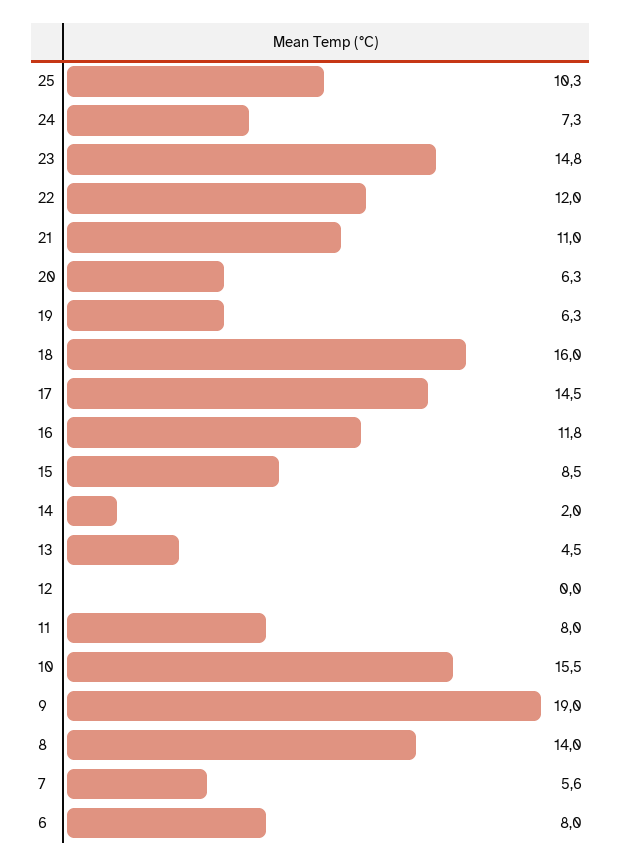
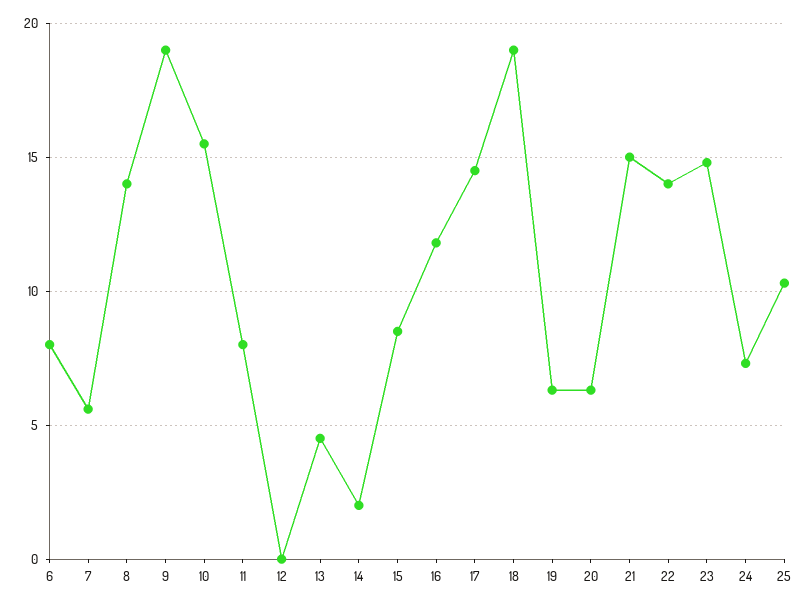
  {
    "25": 10.3,
    "24": 7.3,
    "23": 14.8,
-   "22": 12,
+   "22": 14,
-   "21": 11,
+   "21": 15,
    "20": 6.3,
    "19": 6.3,
-   "18": 16,
+   "18": 19,
    "17": 14.5,
    "16": 11.8,
    "15": 8.5,
    "14": 2,
    "13": 4.5,
    "12": 0,
    "11": 8,
    "10": 15.5,
    "9": 19,
    "8": 14,
    "7": 5.6,
    "6": 8
  }

